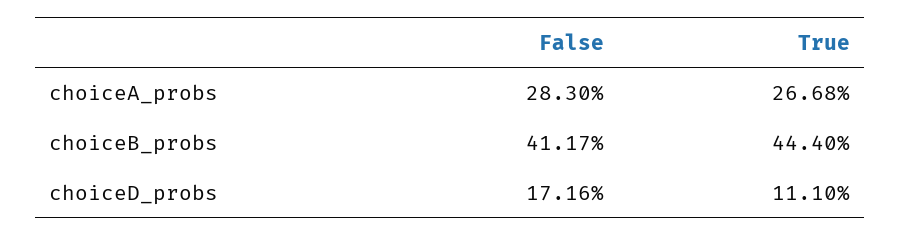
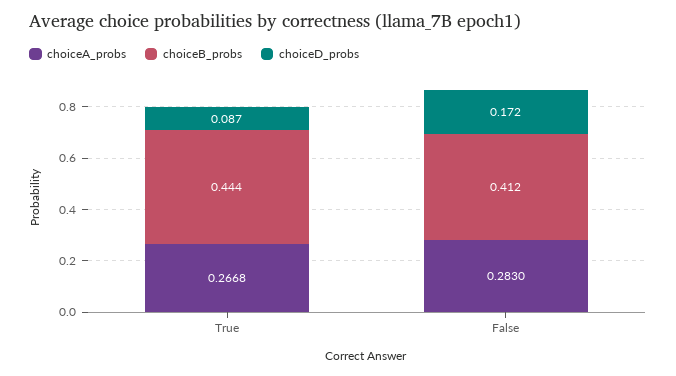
  {
    "choiceA_probs": {
      "False": 0.283,
      "True": 0.2668
    },
    "choiceB_probs": {
      "False": 0.4117,
      "True": 0.444
    },
    "choiceD_probs": {
      "False": 0.1716,
-     "True": 0.111
+     "True": 0.087
    }
  }

